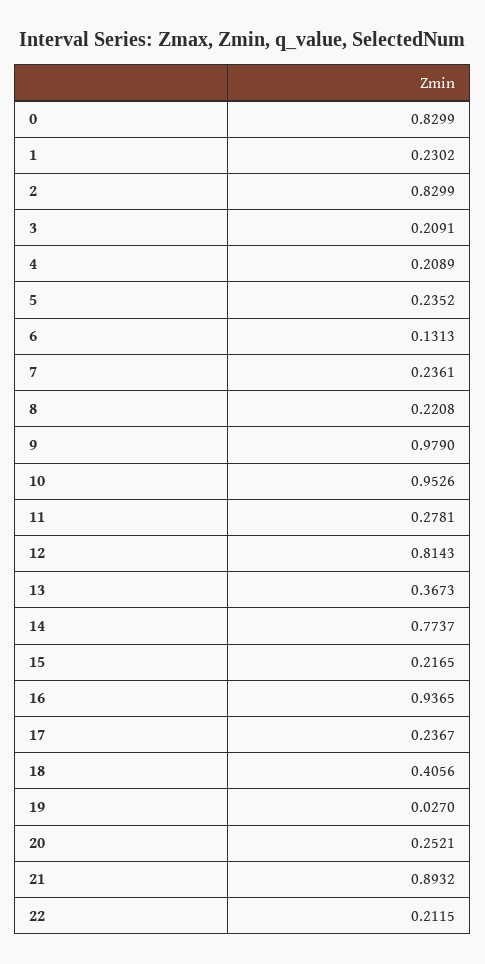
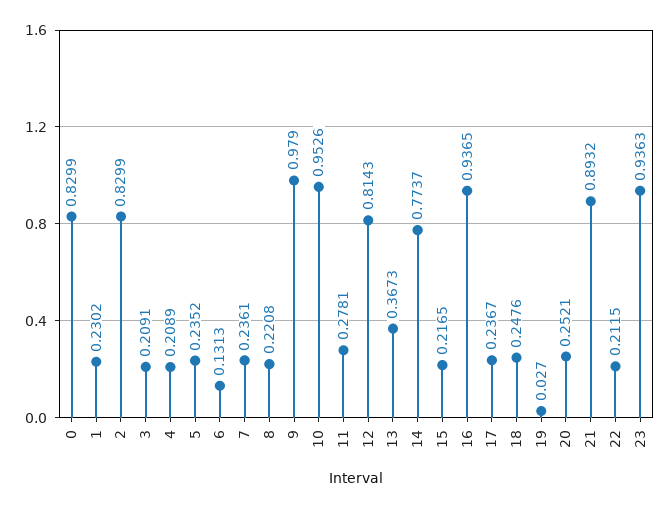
  {
    "0": 0.8299,
    "1": 0.2302,
    "2": 0.8299,
    "3": 0.2091,
    "4": 0.2089,
    "5": 0.2352,
    "6": 0.1313,
    "7": 0.2361,
    "8": 0.2208,
    "9": 0.979,
    "10": 0.9526,
    "11": 0.2781,
    "12": 0.8143,
    "13": 0.3673,
    "14": 0.7737,
    "15": 0.2165,
    "16": 0.9365,
    "17": 0.2367,
-   "18": 0.4056,
+   "18": 0.2476,
    "19": 0.027,
    "20": 0.2521,
    "21": 0.8932,
-   "22": 0.2115
+   "22": 0.2115,
+   "23": 0.9363
  }

